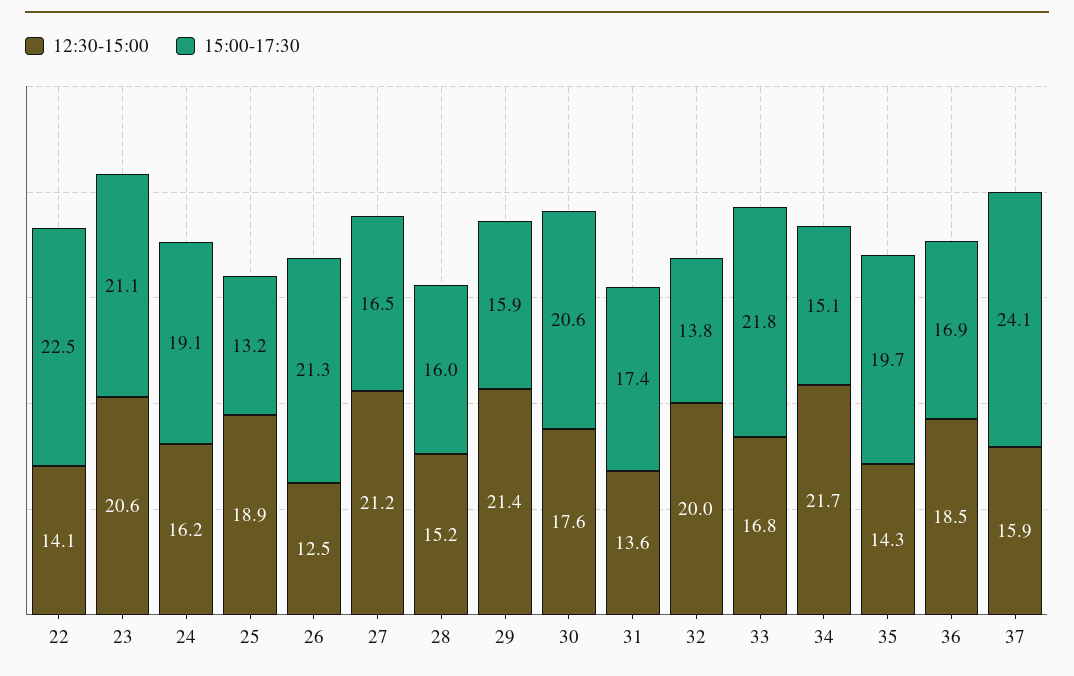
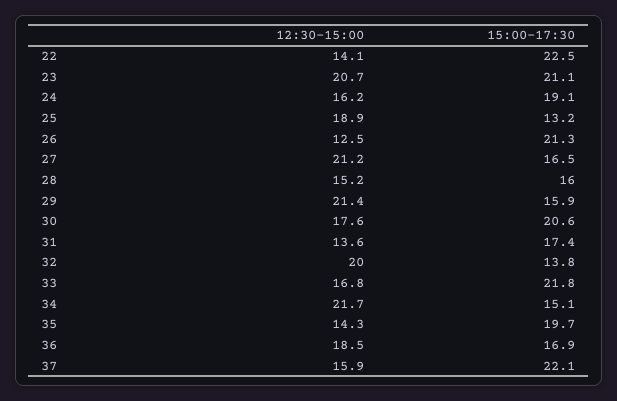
  {
    "12:30-15:00": {
      "22": 14.1,
-     "23": 20.6,
+     "23": 20.7,
      "24": 16.2,
      "25": 18.9,
      "26": 12.5,
      "27": 21.2,
      "28": 15.2,
      "29": 21.4,
      "30": 17.6,
      "31": 13.6,
      "32": 20,
      "33": 16.8,
      "34": 21.7,
      "35": 14.3,
      "36": 18.5,
      "37": 15.9
    },
    "15:00-17:30": {
      "22": 22.5,
      "23": 21.1,
      "24": 19.1,
      "25": 13.2,
      "26": 21.3,
      "27": 16.5,
      "28": 16,
      "29": 15.9,
      "30": 20.6,
      "31": 17.4,
      "32": 13.8,
      "33": 21.8,
      "34": 15.1,
      "35": 19.7,
      "36": 16.9,
-     "37": 24.1
+     "37": 22.1
    }
  }

